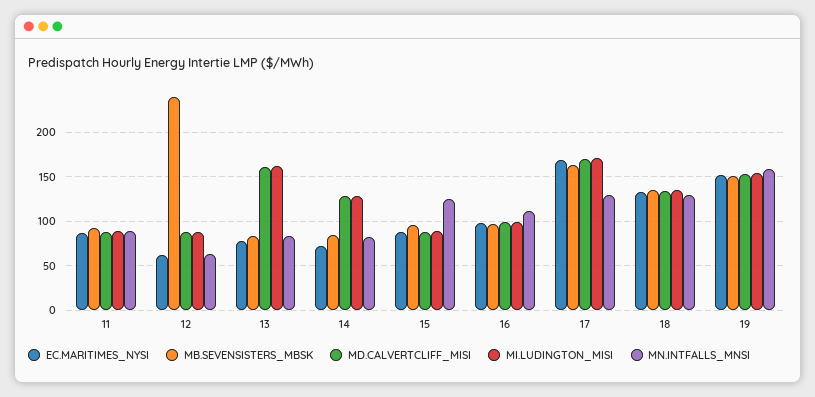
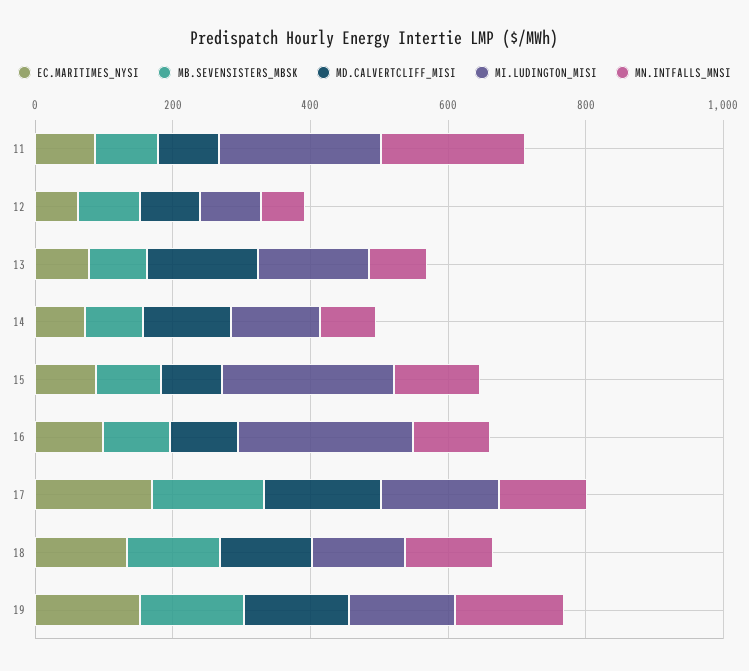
  {
    "EC.MARITIMES_NYSI": {
      "11": 90,
      "12": 60,
      "13": 80,
      "14": 70,
      "15": 90,
      "16": 100,
      "17": 170,
      "18": 130,
      "19": 150
    },
    "MB.SEVENSISTERS_MBSK": {
      "11": 90,
-     "12": 240,
+     "12": 100,
      "13": 80,
      "14": 80,
      "15": 100,
      "16": 100,
      "17": 160,
      "18": 140,
      "19": 150
    },
    "MD.CALVERTCLIFF_MISI": {
      "11": 90,
      "12": 90,
      "13": 160,
      "14": 130,
      "15": 90,
      "16": 100,
      "17": 170,
      "18": 130,
      "19": 150
    },
    "MI.LUDINGTON_MISI": {
-     "11": 90,
+     "11": 250,
      "12": 90,
      "13": 160,
      "14": 130,
-     "15": 90,
+     "15": 250,
-     "16": 100,
+     "16": 250,
      "17": 170,
      "18": 140,
      "19": 150
    },
    "MN.INTFALLS_MNSI": {
-     "11": 90,
+     "11": 200,
      "12": 60,
      "13": 80,
      "14": 80,
      "15": 130,
      "16": 110,
      "17": 130,
      "18": 130,
      "19": 160
    }
  }

